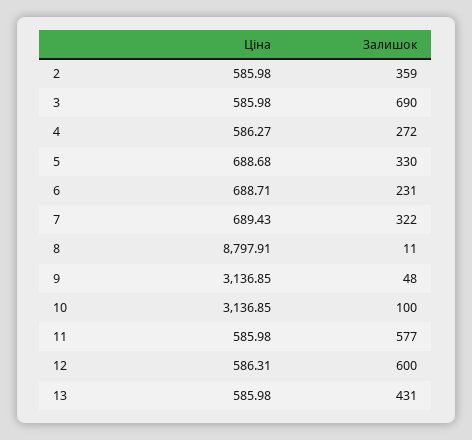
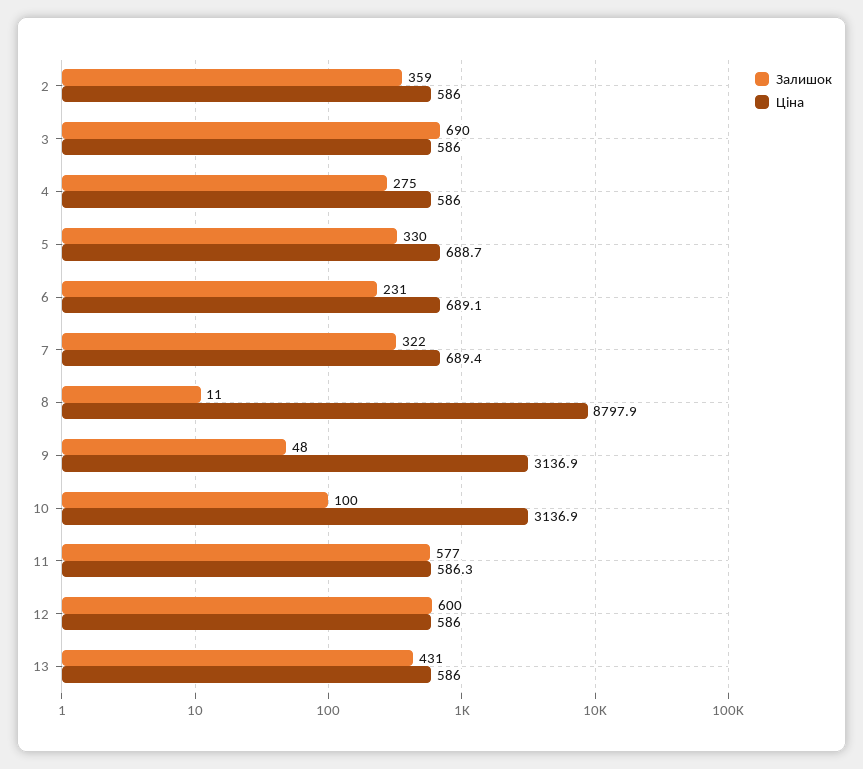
  {
    "Ціна": {
      "2": 585.98,
      "3": 585.98,
-     "4": 586.27,
+     "4": 586,
      "5": 688.68,
-     "6": 688.71,
+     "6": 689.1,
      "7": 689.43,
      "8": 8797.91,
      "9": 3136.85,
      "10": 3136.85,
-     "11": 585.98,
+     "11": 586.3,
-     "12": 586.31,
+     "12": 586,
      "13": 585.98
    },
    "Залишок": {
      "2": 359,
      "3": 690,
-     "4": 272,
+     "4": 275,
      "5": 330,
      "6": 231,
      "7": 322,
      "8": 11,
      "9": 48,
      "10": 100,
      "11": 577,
      "12": 600,
      "13": 431
    }
  }

